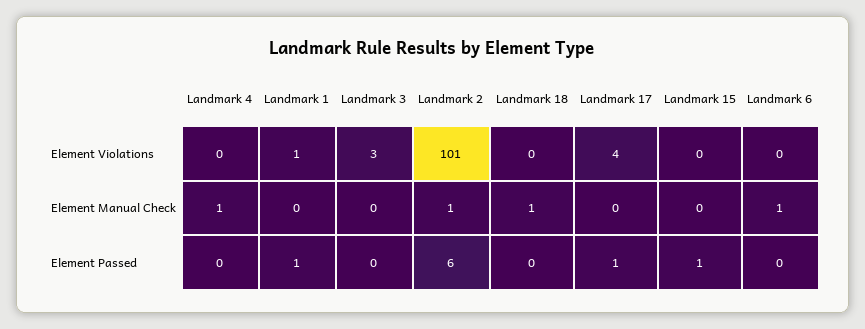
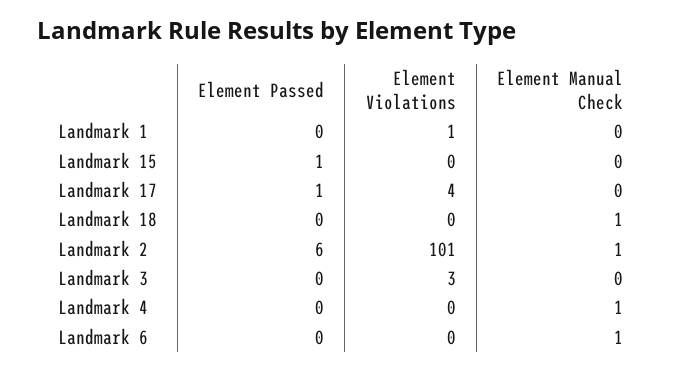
  {
    "Landmark 4": {
      "Element Violations": 0,
      "Element Manual Check": 1,
      "Element Passed": 0
    },
    "Landmark 1": {
      "Element Violations": 1,
      "Element Manual Check": 0,
-     "Element Passed": 1
+     "Element Passed": 0
    },
    "Landmark 3": {
      "Element Violations": 3,
      "Element Manual Check": 0,
      "Element Passed": 0
    },
    "Landmark 2": {
      "Element Violations": 101,
      "Element Manual Check": 1,
      "Element Passed": 6
    },
    "Landmark 18": {
      "Element Violations": 0,
      "Element Manual Check": 1,
      "Element Passed": 0
    },
    "Landmark 17": {
      "Element Violations": 4,
      "Element Manual Check": 0,
      "Element Passed": 1
    },
    "Landmark 15": {
      "Element Violations": 0,
      "Element Manual Check": 0,
      "Element Passed": 1
    },
    "Landmark 6": {
      "Element Violations": 0,
      "Element Manual Check": 1,
      "Element Passed": 0
    }
  }

